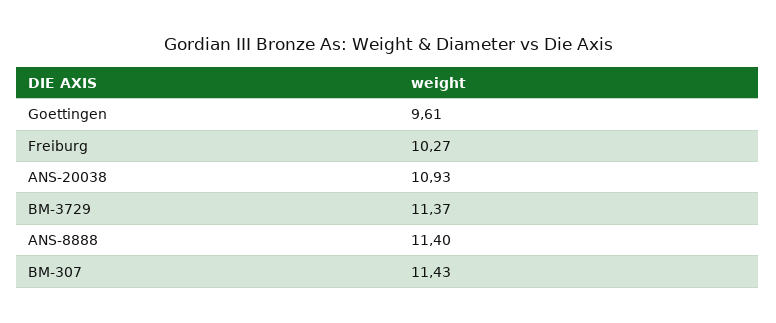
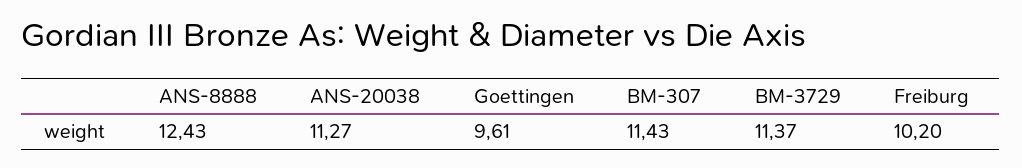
  {
    "Goettingen": 9.61,
-   "Freiburg": 10.27,
+   "Freiburg": 10.2,
-   "ANS-20038": 10.93,
+   "ANS-20038": 11.27,
    "BM-3729": 11.37,
-   "ANS-8888": 11.4,
+   "ANS-8888": 12.43,
    "BM-307": 11.43
  }

